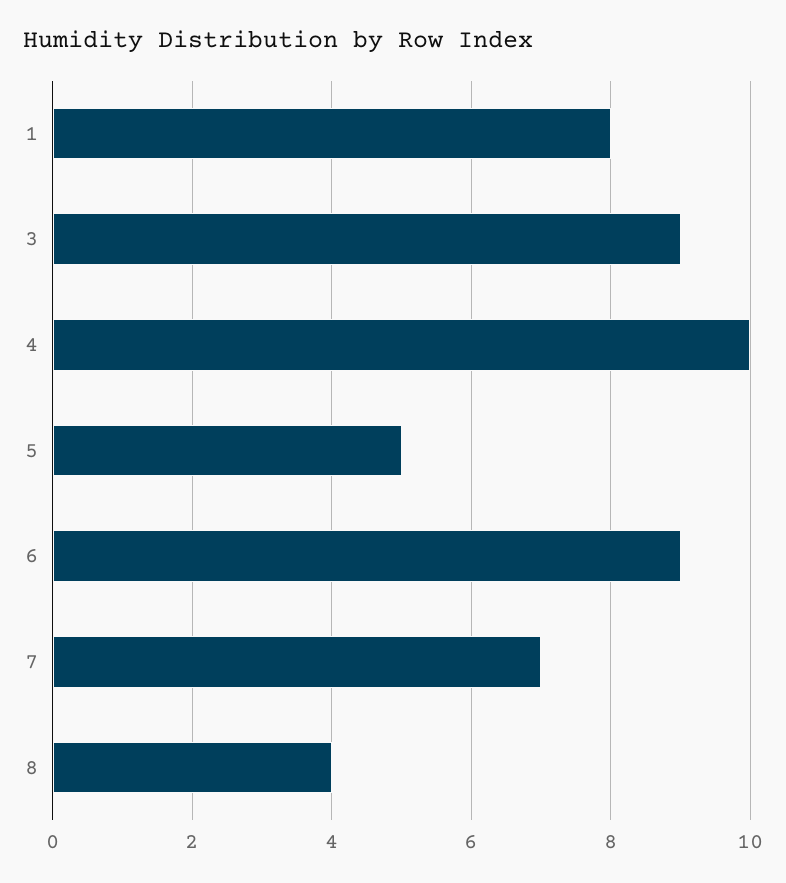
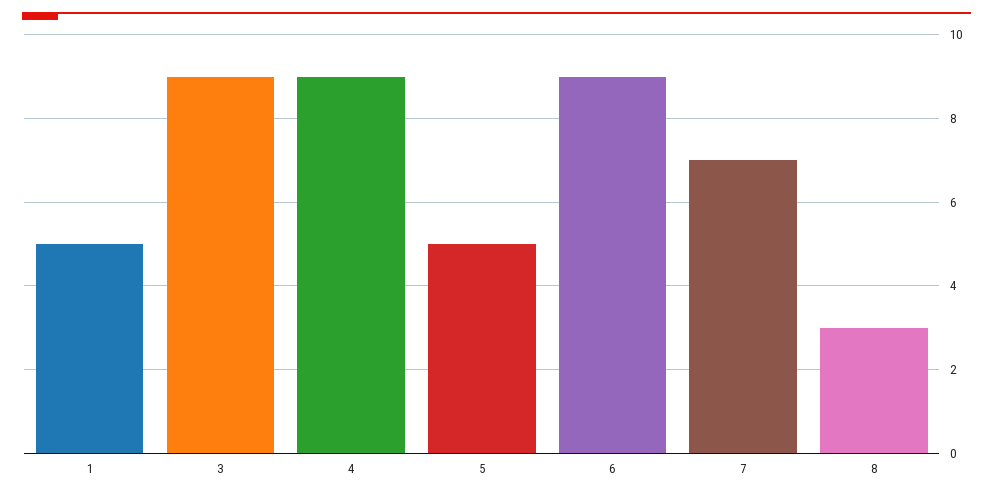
  {
-   "1": 8,
+   "1": 5,
    "3": 9,
-   "4": 10,
+   "4": 9,
    "5": 5,
    "6": 9,
    "7": 7,
-   "8": 4
+   "8": 3
  }

